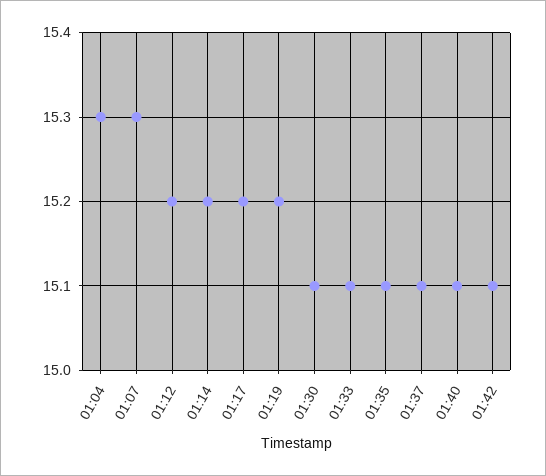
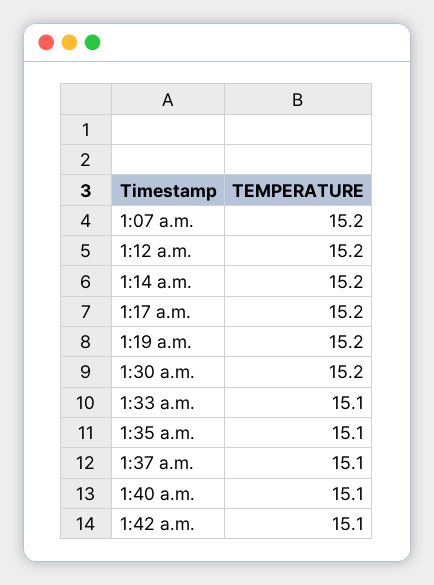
  {
-   "01:04": 15.3,
-   "01:07": 15.3,
+   "01:07": 15.2,
    "01:12": 15.2,
    "01:14": 15.2,
    "01:17": 15.2,
    "01:19": 15.2,
-   "01:30": 15.1,
+   "01:30": 15.2,
    "01:33": 15.1,
    "01:35": 15.1,
    "01:37": 15.1,
    "01:40": 15.1,
    "01:42": 15.1
  }

